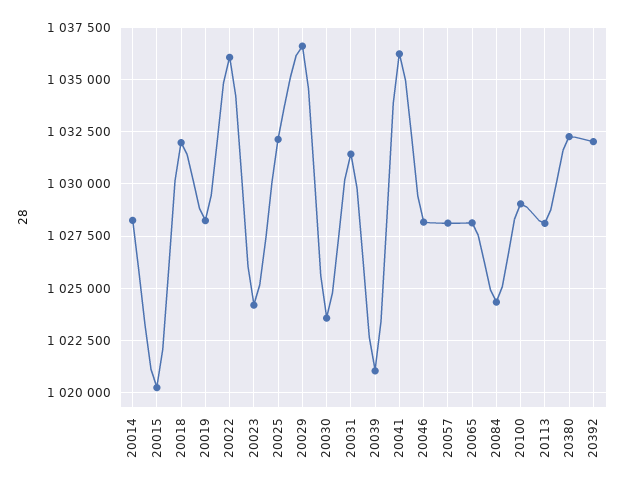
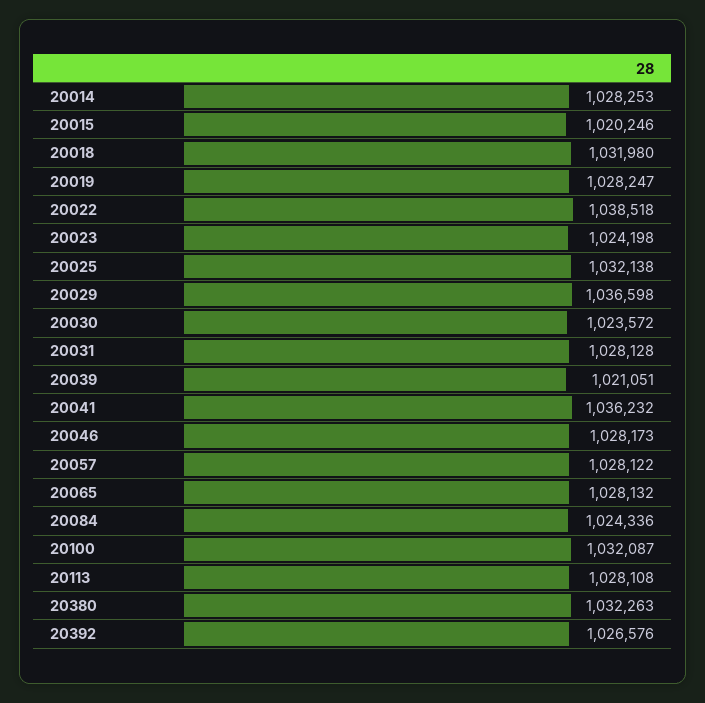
  {
    "20014": 1028253,
    "20015": 1020246,
    "20018": 1031980,
    "20019": 1028247,
-   "20022": 1036000,
+   "20022": 1038518,
    "20023": 1024198,
    "20025": 1032138,
    "20029": 1036598,
    "20030": 1023572,
-   "20031": 1031500,
+   "20031": 1028128,
    "20039": 1021051,
    "20041": 1036232,
    "20046": 1028173,
    "20057": 1028122,
    "20065": 1028132,
    "20084": 1024336,
-   "20100": 1029000,
+   "20100": 1032087,
    "20113": 1028108,
    "20380": 1032263,
-   "20392": 1032000
+   "20392": 1026576
  }

